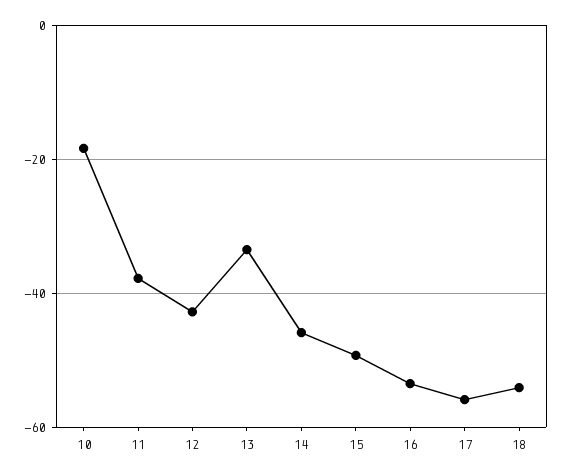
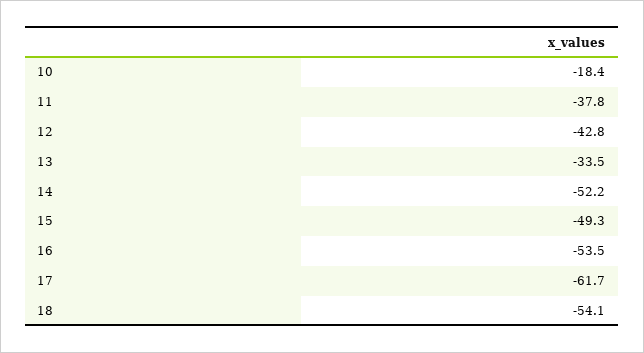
  {
    "10": -18.4,
    "11": -37.8,
    "12": -42.8,
    "13": -33.5,
-   "14": -46,
+   "14": -52.2,
    "15": -49.3,
    "16": -53.5,
-   "17": -56,
+   "17": -61.7,
    "18": -54.1
  }

